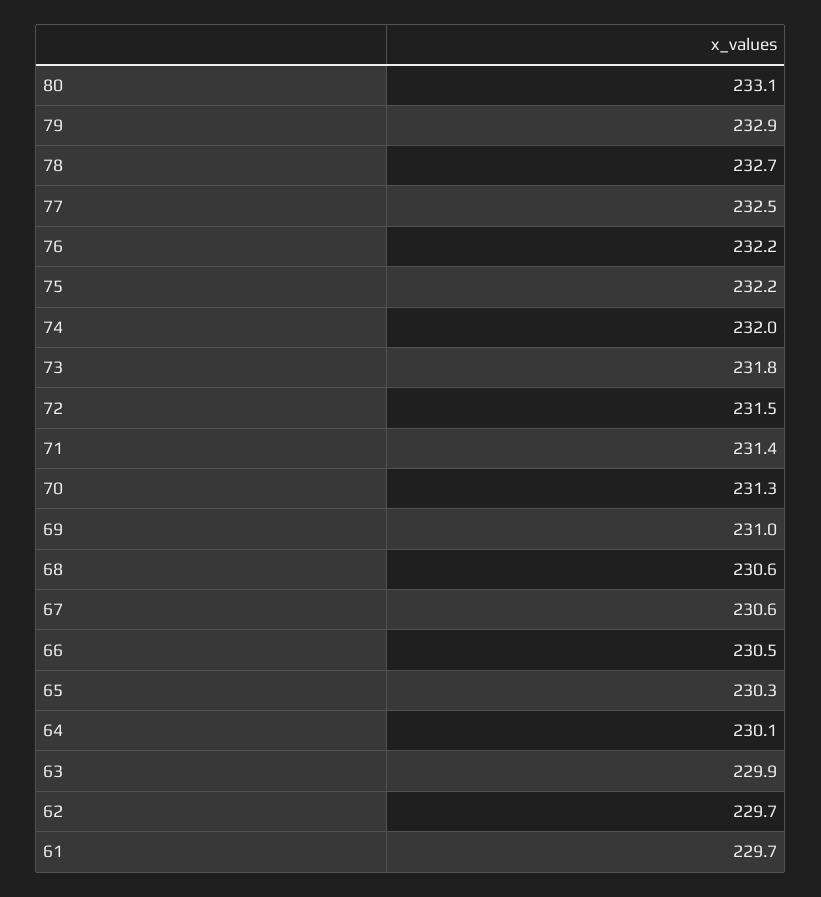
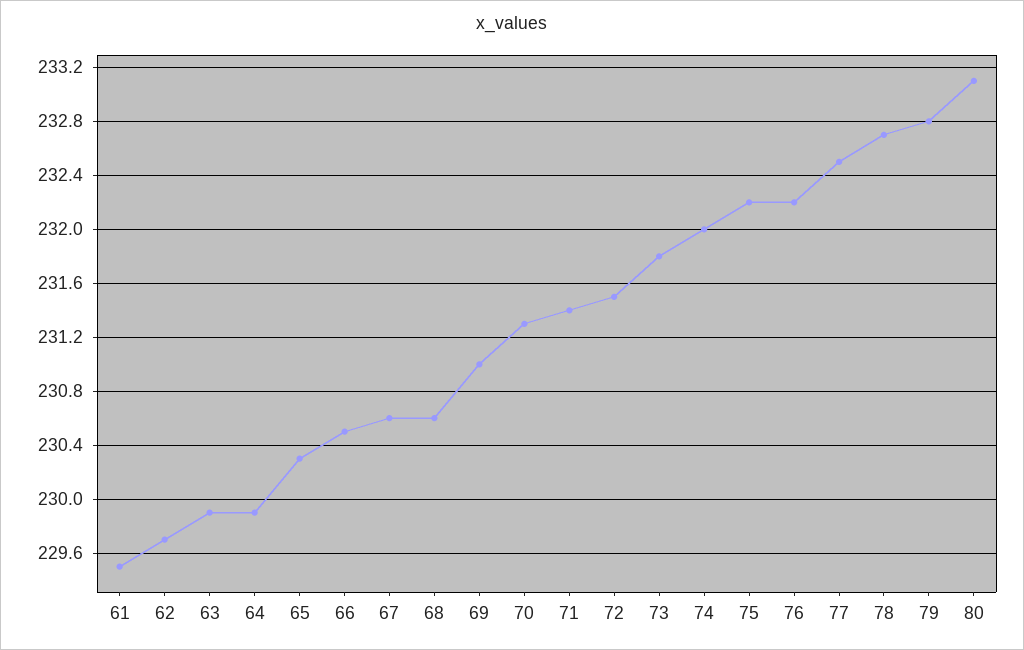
  {
    "80": 233.1,
-   "79": 232.9,
+   "79": 232.8,
    "78": 232.7,
    "77": 232.5,
    "76": 232.2,
    "75": 232.2,
    "74": 232,
    "73": 231.8,
    "72": 231.5,
    "71": 231.4,
    "70": 231.3,
    "69": 231,
    "68": 230.6,
    "67": 230.6,
    "66": 230.5,
    "65": 230.3,
-   "64": 230.1,
+   "64": 229.9,
    "63": 229.9,
    "62": 229.7,
-   "61": 229.7
+   "61": 229.5
  }

